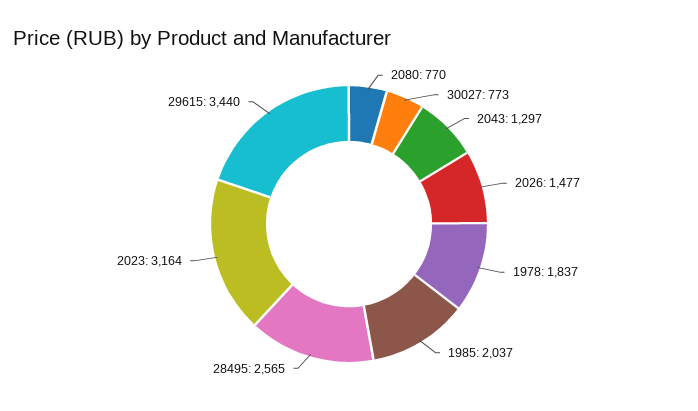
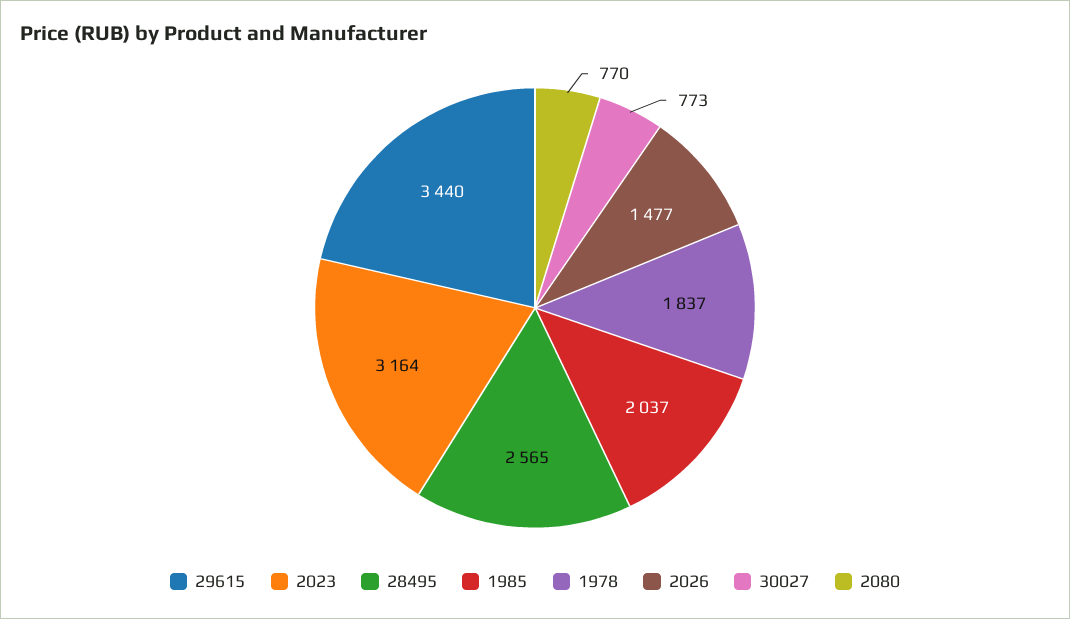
  {
    "2080": 770,
    "30027": 773,
-   "2043": 1297,
    "2026": 1477,
    "1978": 1837,
    "1985": 2037,
    "28495": 2565,
    "2023": 3164,
    "29615": 3440
  }

